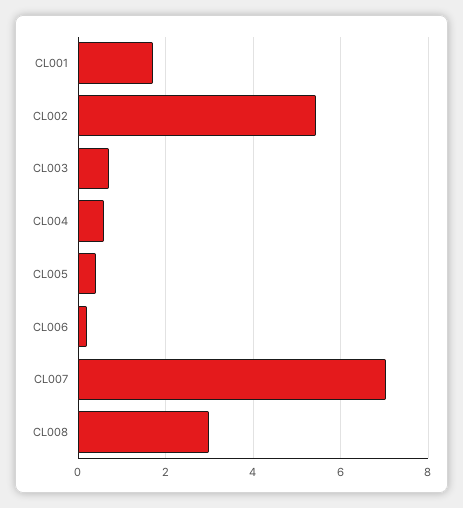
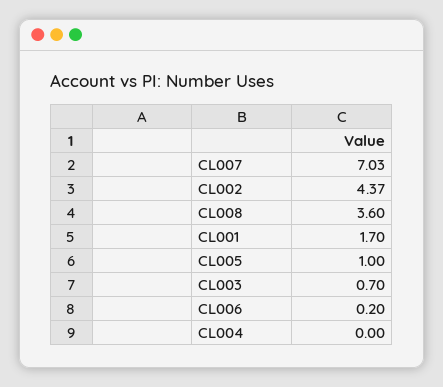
  {
    "CL001": 1.7,
-   "CL002": 5.4,
+   "CL002": 4.37,
    "CL003": 0.7,
-   "CL004": 0.6,
+   "CL004": 0,
-   "CL005": 0.4,
+   "CL005": 1,
    "CL006": 0.2,
    "CL007": 7.03,
-   "CL008": 3
+   "CL008": 3.6
  }

